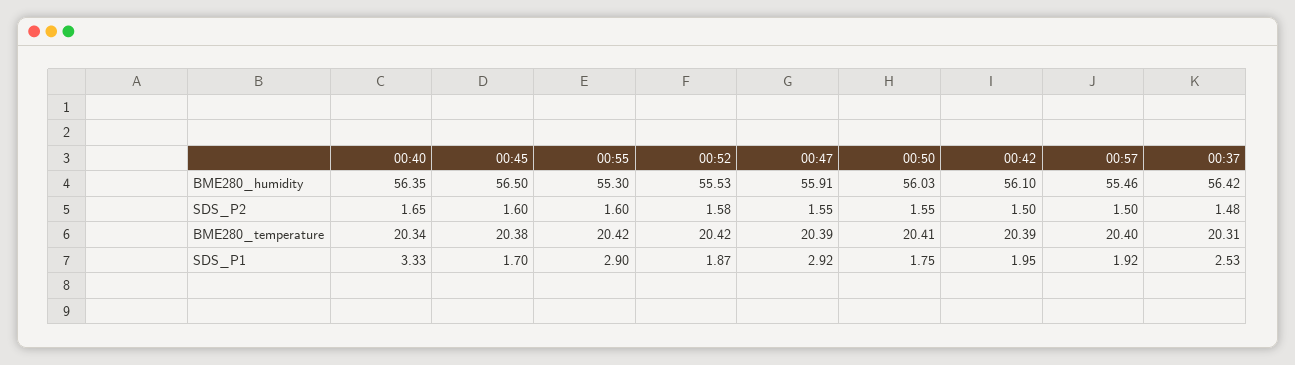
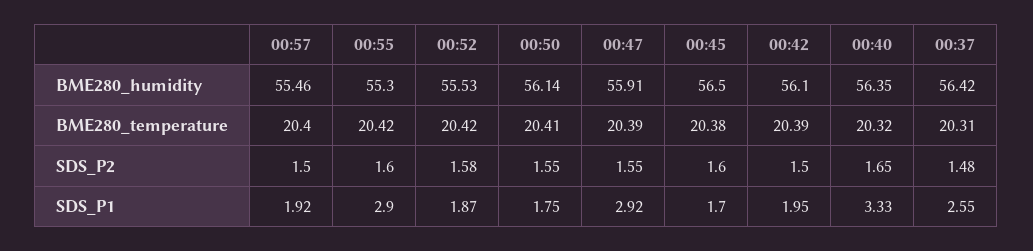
  {
    "00:40": {
      "BME280_humidity": 56.35,
      "SDS_P2": 1.65,
-     "BME280_temperature": 20.34,
+     "BME280_temperature": 20.32,
      "SDS_P1": 3.33
    },
    "00:45": {
      "BME280_humidity": 56.5,
      "SDS_P2": 1.6,
      "BME280_temperature": 20.38,
      "SDS_P1": 1.7
    },
    "00:55": {
      "BME280_humidity": 55.3,
      "SDS_P2": 1.6,
      "BME280_temperature": 20.42,
      "SDS_P1": 2.9
    },
    "00:52": {
      "BME280_humidity": 55.53,
      "SDS_P2": 1.58,
      "BME280_temperature": 20.42,
      "SDS_P1": 1.87
    },
    "00:47": {
      "BME280_humidity": 55.91,
      "SDS_P2": 1.55,
      "BME280_temperature": 20.39,
      "SDS_P1": 2.92
    },
    "00:50": {
-     "BME280_humidity": 56.03,
+     "BME280_humidity": 56.14,
      "SDS_P2": 1.55,
      "BME280_temperature": 20.41,
      "SDS_P1": 1.75
    },
    "00:42": {
      "BME280_humidity": 56.1,
      "SDS_P2": 1.5,
      "BME280_temperature": 20.39,
      "SDS_P1": 1.95
    },
    "00:57": {
      "BME280_humidity": 55.46,
      "SDS_P2": 1.5,
      "BME280_temperature": 20.4,
      "SDS_P1": 1.92
    },
    "00:37": {
      "BME280_humidity": 56.42,
      "SDS_P2": 1.48,
      "BME280_temperature": 20.31,
-     "SDS_P1": 2.53
+     "SDS_P1": 2.55
    }
  }

